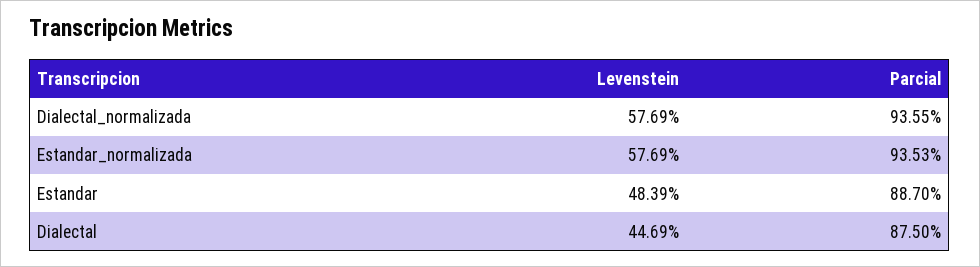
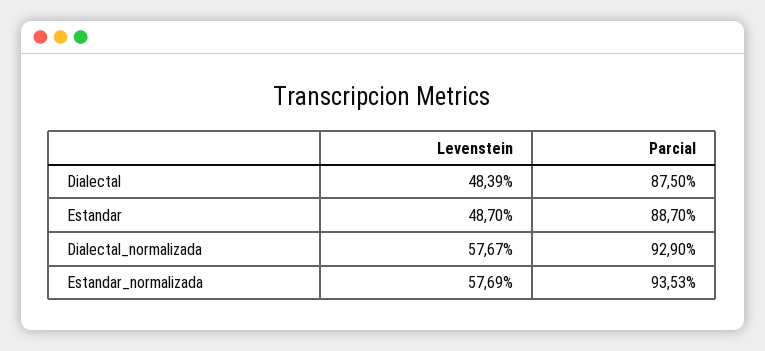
  {
    "Levenstein": {
-     "Dialectal_normalizada": 57.69,
+     "Dialectal_normalizada": 57.67,
      "Estandar_normalizada": 57.69,
-     "Estandar": 48.39,
+     "Estandar": 48.7,
-     "Dialectal": 44.69
+     "Dialectal": 48.39
    },
    "Parcial": {
-     "Dialectal_normalizada": 93.55,
+     "Dialectal_normalizada": 92.9,
      "Estandar_normalizada": 93.53,
      "Estandar": 88.7,
      "Dialectal": 87.5
    }
  }

